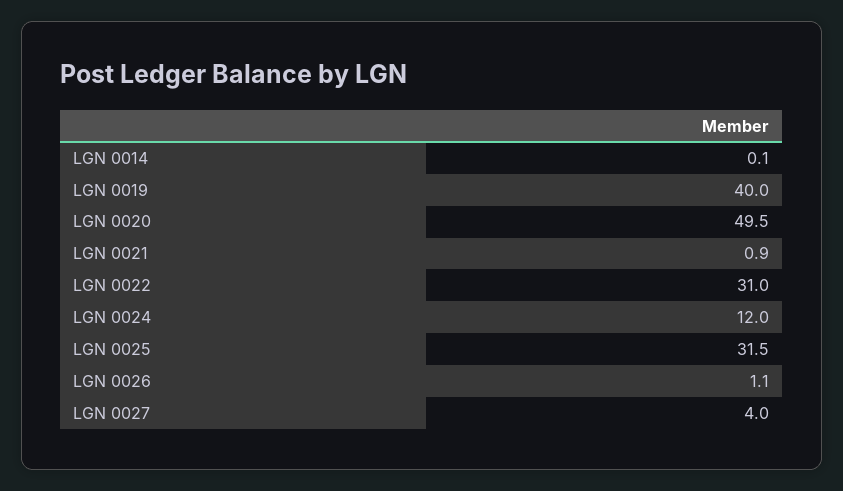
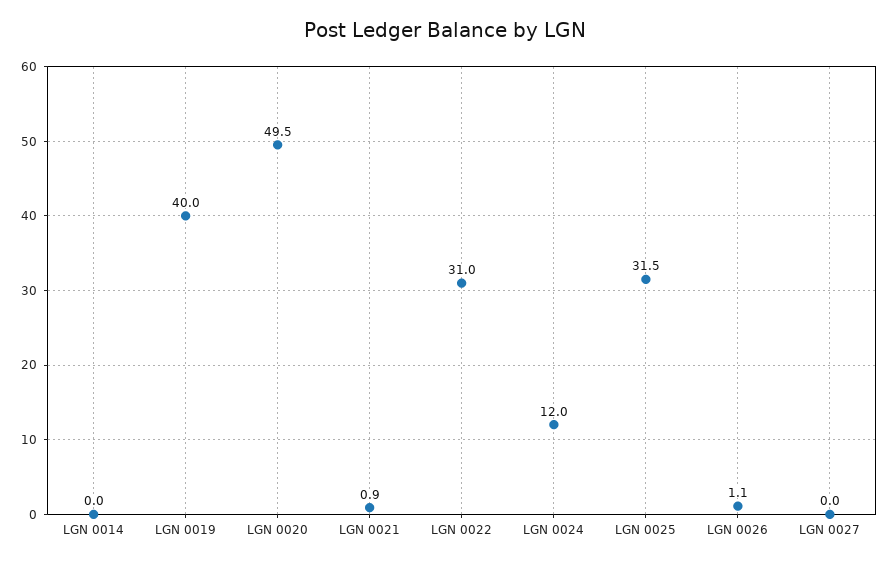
  {
-   "LGN 0014": 0.1,
+   "LGN 0014": 0,
    "LGN 0019": 40,
    "LGN 0020": 49.5,
    "LGN 0021": 0.9,
    "LGN 0022": 31,
    "LGN 0024": 12,
    "LGN 0025": 31.5,
    "LGN 0026": 1.1,
-   "LGN 0027": 4
+   "LGN 0027": 0
  }

